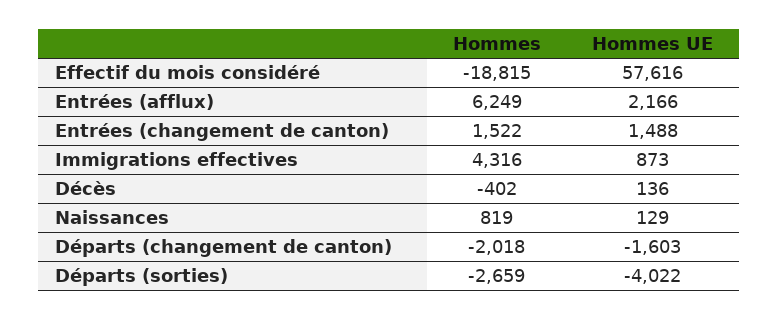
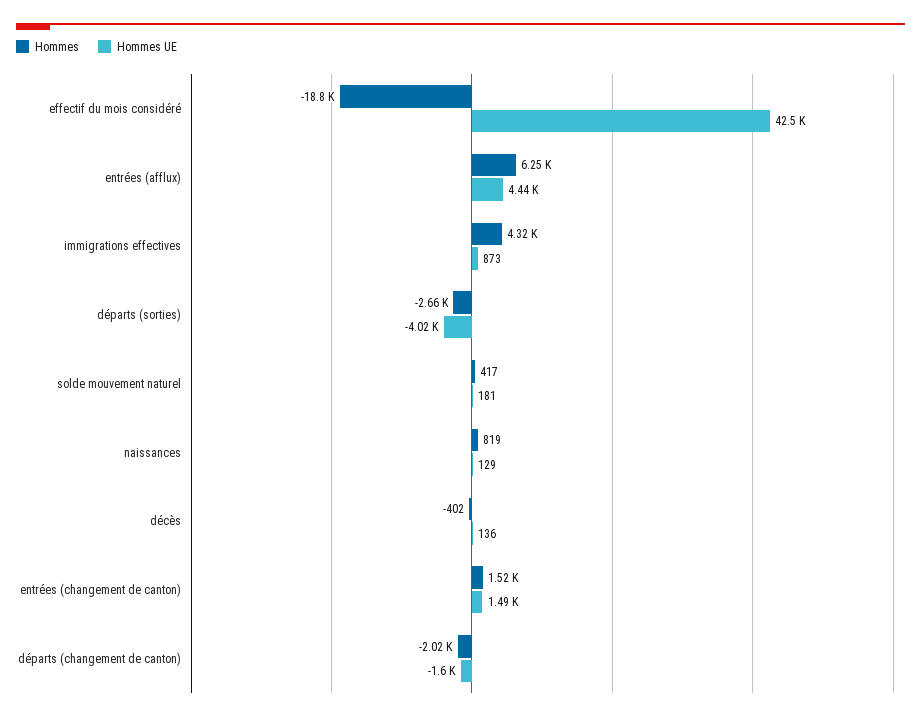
  {
    "Hommes": {
      "Effectif du mois considéré": -18815,
      "Entrées (afflux)": 6249,
      "Entrées (changement de canton)": 1522,
      "Immigrations effectives": 4316,
      "Décès": -402,
      "Naissances": 819,
      "Départs (changement de canton)": -2018,
-     "Départs (sorties)": -2659
+     "Départs (sorties)": -2659,
+     "solde mouvement naturel": 417
    },
    "Hommes UE": {
-     "Effectif du mois considéré": 57616,
+     "Effectif du mois considéré": 42500,
-     "Entrées (afflux)": 2166,
+     "Entrées (afflux)": 4440,
      "Entrées (changement de canton)": 1488,
      "Immigrations effectives": 873,
      "Décès": 136,
      "Naissances": 129,
      "Départs (changement de canton)": -1603,
-     "Départs (sorties)": -4022
+     "Départs (sorties)": -4022,
+     "solde mouvement naturel": 181
    }
  }

